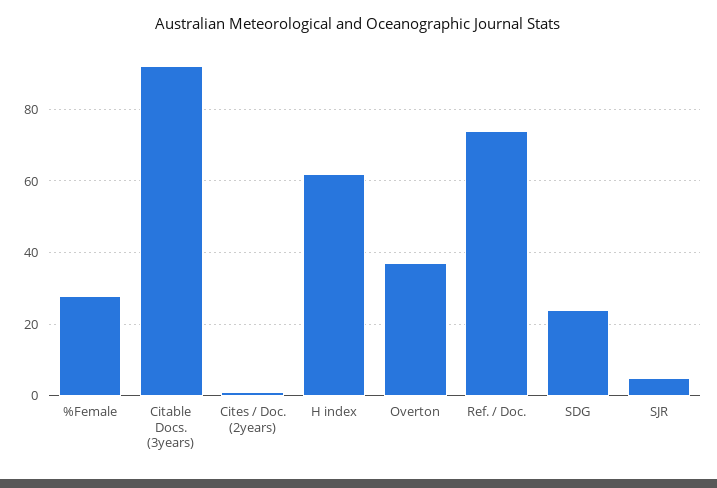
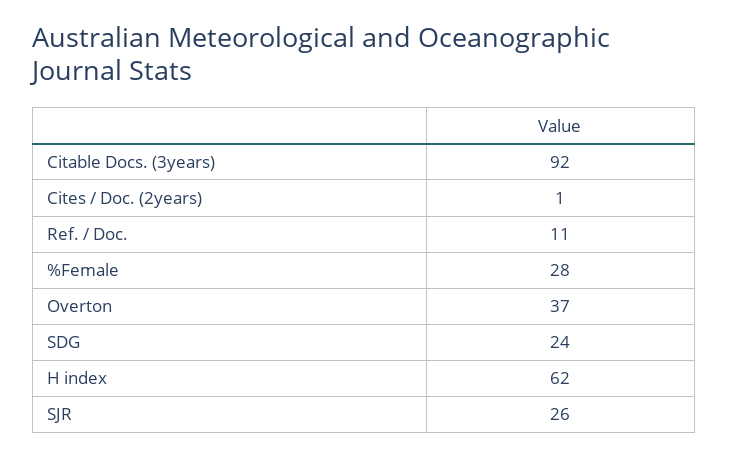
  {
    "%Female": 28,
    "Citable Docs. (3years)": 92,
    "Cites / Doc. (2years)": 1,
    "H index": 62,
    "Overton": 37,
-   "Ref. / Doc.": 75,
+   "Ref. / Doc.": 11,
    "SDG": 24,
-   "SJR": 5
+   "SJR": 26
  }

